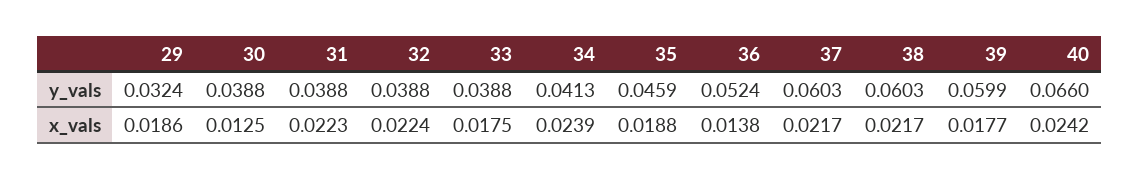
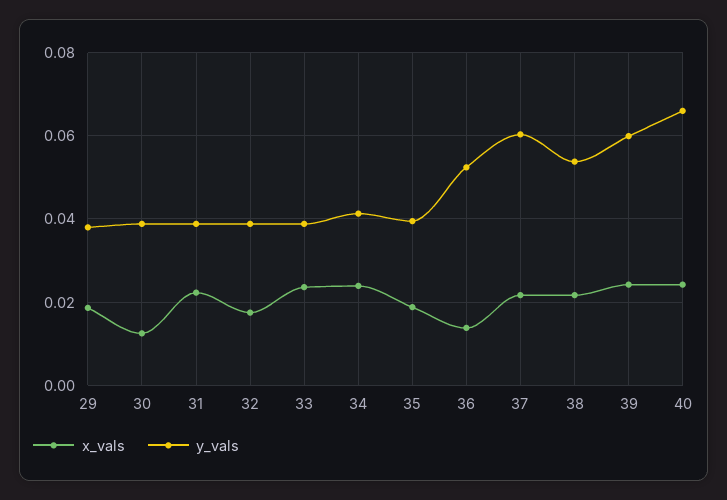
  {
    "y_vals": {
-     "29": 0.0324,
+     "29": 0.038,
      "30": 0.0388,
      "31": 0.0388,
      "32": 0.0388,
      "33": 0.0388,
      "34": 0.0413,
-     "35": 0.0459,
+     "35": 0.04,
      "36": 0.0524,
      "37": 0.0603,
-     "38": 0.0603,
+     "38": 0.054,
      "39": 0.0599,
      "40": 0.066
    },
    "x_vals": {
      "29": 0.0186,
      "30": 0.0125,
      "31": 0.0223,
-     "32": 0.0224,
+     "32": 0.018,
-     "33": 0.0175,
+     "33": 0.024,
      "34": 0.0239,
      "35": 0.0188,
      "36": 0.0138,
      "37": 0.0217,
      "38": 0.0217,
-     "39": 0.0177,
+     "39": 0.024,
      "40": 0.0242
    }
  }

